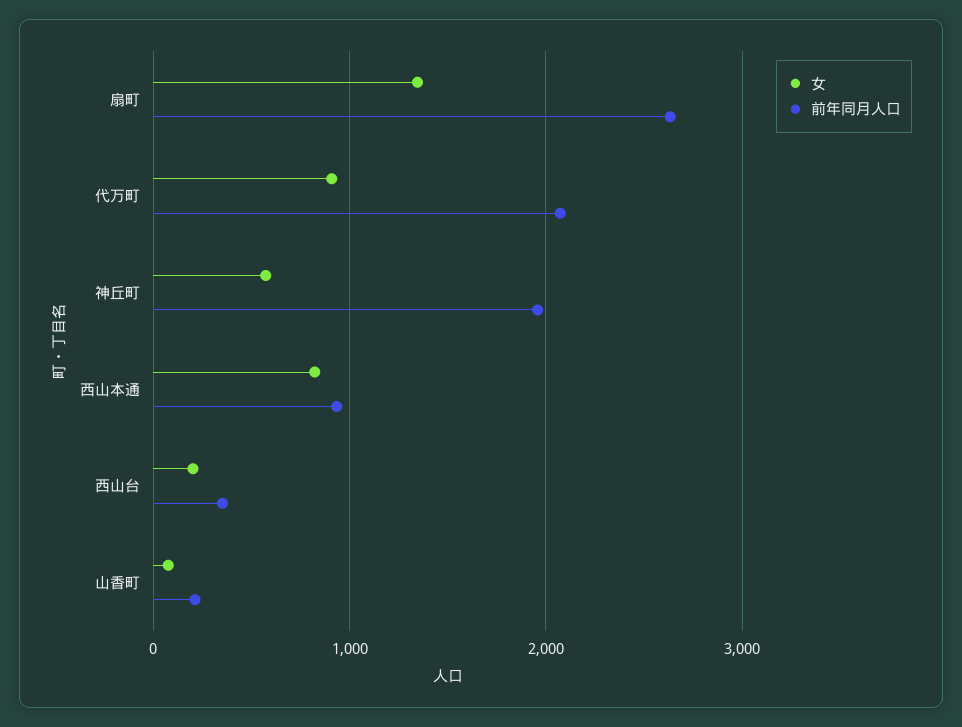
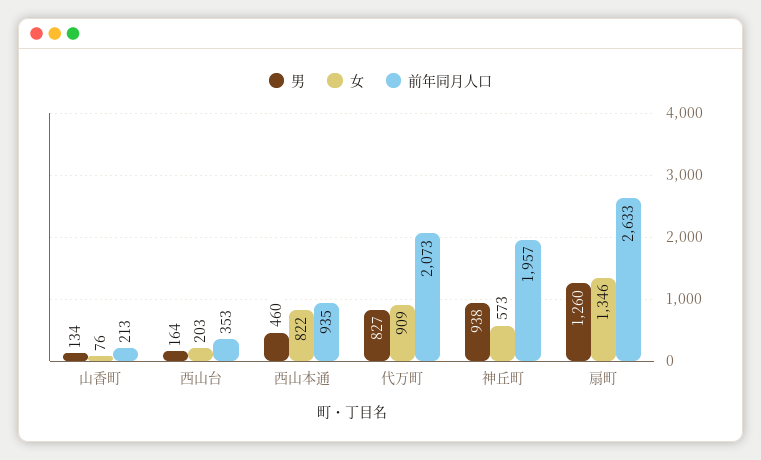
  {
    "女": {
      "扇町": 1346,
      "代万町": 909,
      "神丘町": 573,
      "西山本通": 822,
      "西山台": 203,
      "山香町": 76
    },
    "前年同月人口": {
      "扇町": 2633,
      "代万町": 2073,
      "神丘町": 1957,
      "西山本通": 935,
      "西山台": 353,
      "山香町": 213
-   }
+   },
+   "男": {
+     "山香町": 134,
+     "西山台": 164,
+     "西山本通": 460,
+     "代万町": 827,
+     "神丘町": 938,
+     "扇町": 1260
+   }
  }

